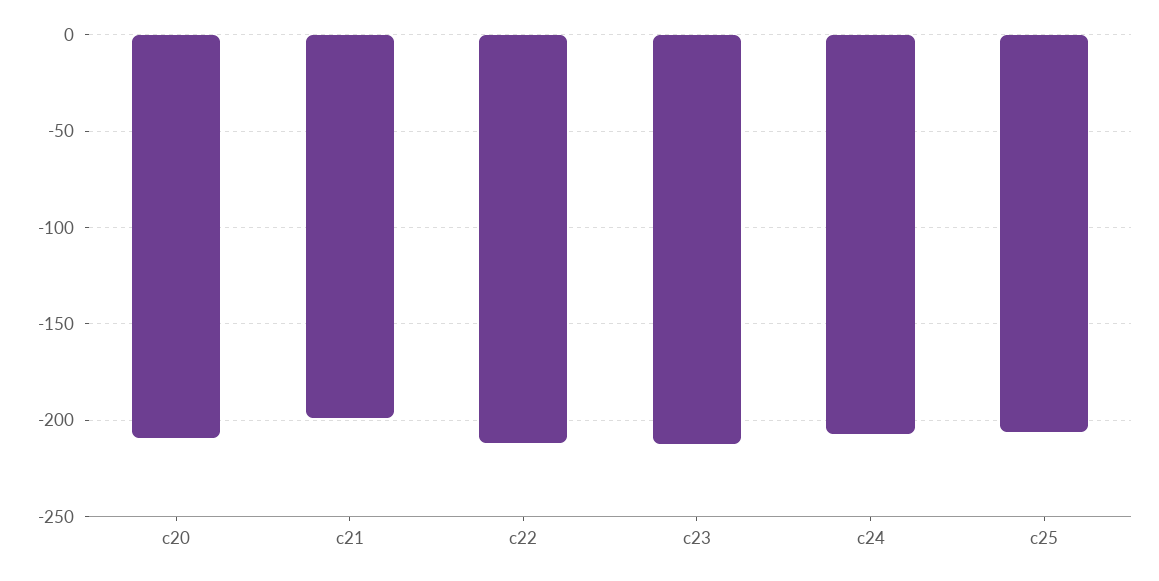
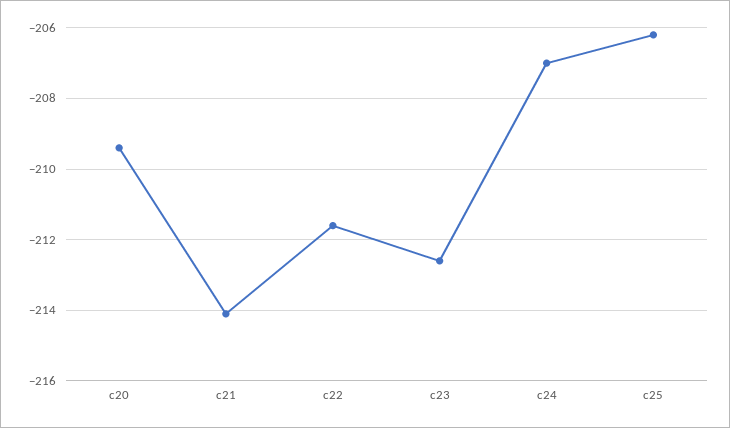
  {
    "c20": -209.5,
-   "c21": -200,
+   "c21": -214,
    "c22": -211.5,
    "c23": -212.5,
    "c24": -207,
    "c25": -206
  }

